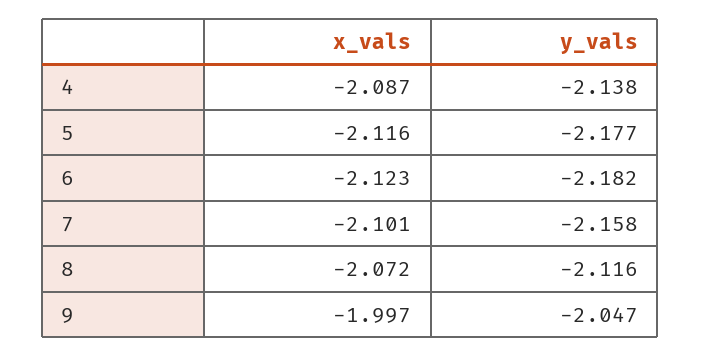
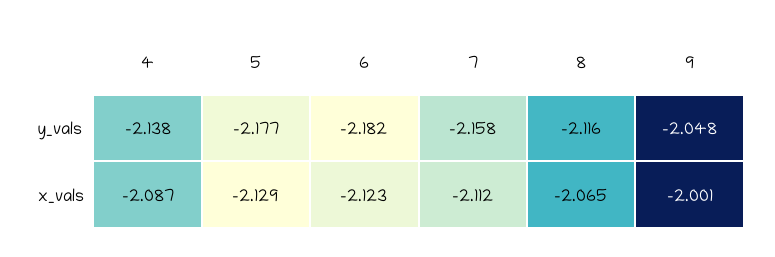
  {
    "x_vals": {
      "4": -2.087,
-     "5": -2.116,
+     "5": -2.129,
      "6": -2.123,
-     "7": -2.101,
+     "7": -2.112,
-     "8": -2.072,
+     "8": -2.065,
-     "9": -1.997
+     "9": -2.001
    },
    "y_vals": {
      "4": -2.138,
      "5": -2.177,
      "6": -2.182,
      "7": -2.158,
      "8": -2.116,
-     "9": -2.047
+     "9": -2.048
    }
  }

